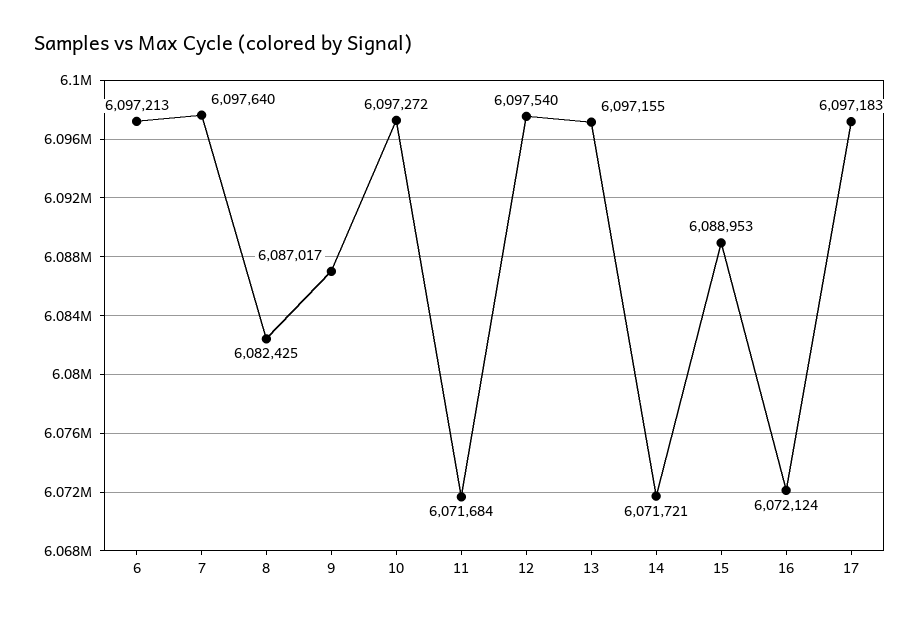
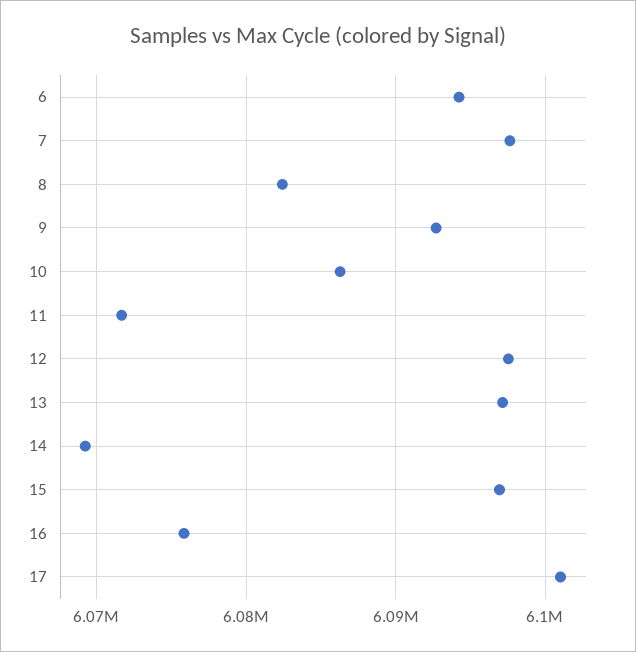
  {
-   "6": 6097213,
+   "6": 6094000,
    "7": 6097640,
    "8": 6082425,
-   "9": 6087017,
+   "9": 6093000,
-   "10": 6097272,
+   "10": 6086000,
    "11": 6071684,
    "12": 6097540,
    "13": 6097155,
-   "14": 6071721,
+   "14": 6069000,
-   "15": 6088953,
+   "15": 6097000,
-   "16": 6072124,
+   "16": 6076000,
-   "17": 6097183
+   "17": 6101000
  }

